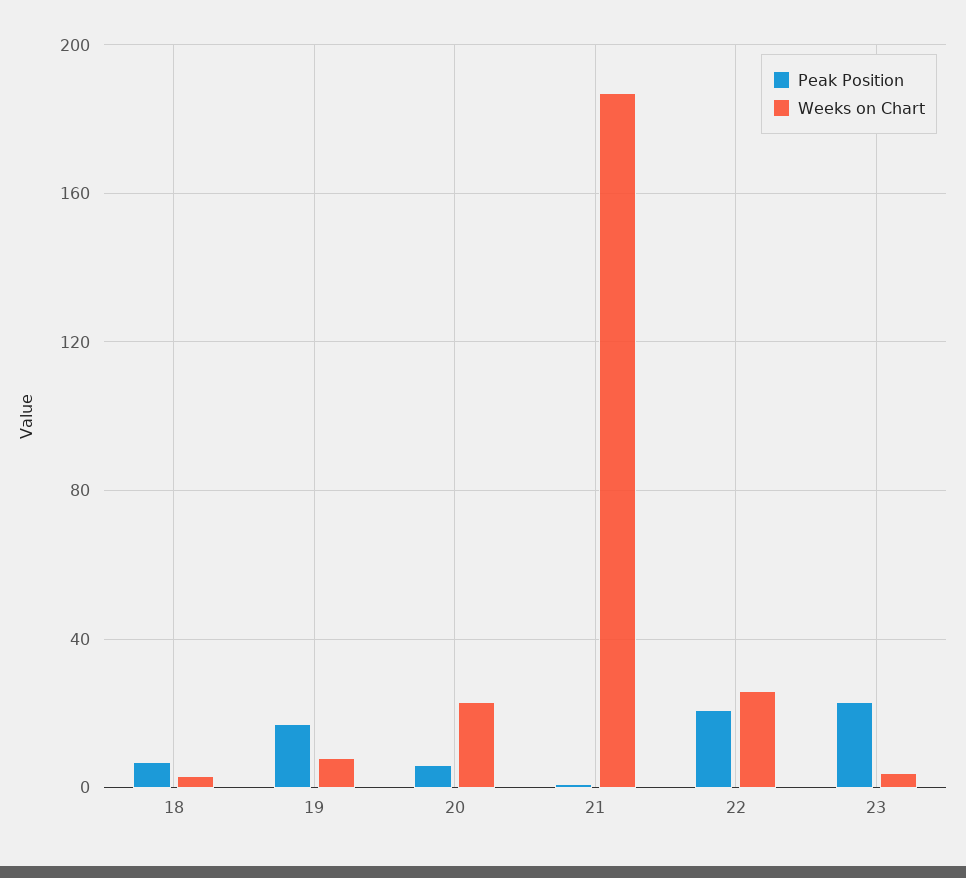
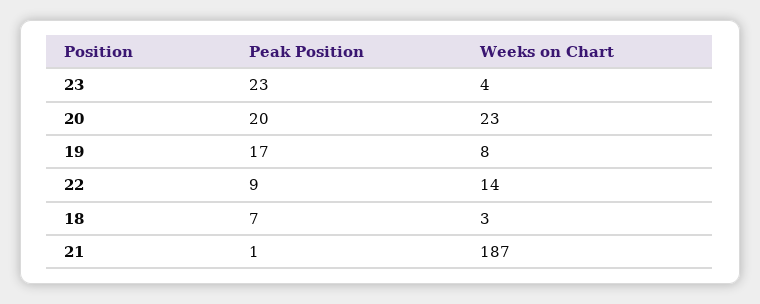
  {
    "Peak Position": {
      "18": 7,
      "19": 17,
-     "20": 5,
+     "20": 20,
      "21": 1,
-     "22": 20,
+     "22": 9,
      "23": 23
    },
    "Weeks on Chart": {
      "18": 3,
      "19": 8,
      "20": 23,
      "21": 187,
-     "22": 25,
+     "22": 14,
      "23": 4
    }
  }

